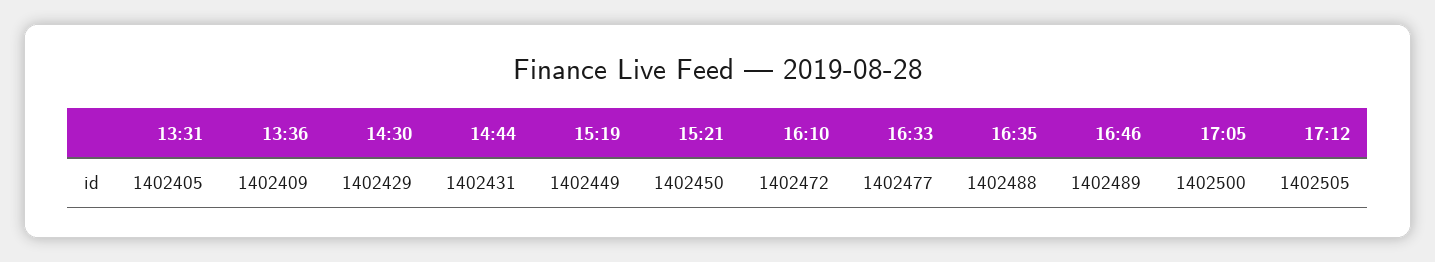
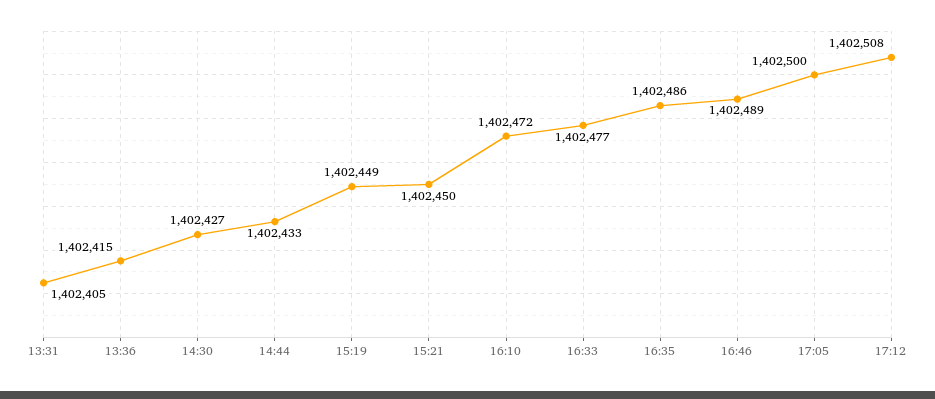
  {
    "13:31": 1402405,
-   "13:36": 1402409,
+   "13:36": 1402415,
-   "14:30": 1402429,
+   "14:30": 1402427,
-   "14:44": 1402431,
+   "14:44": 1402433,
    "15:19": 1402449,
    "15:21": 1402450,
    "16:10": 1402472,
    "16:33": 1402477,
-   "16:35": 1402488,
+   "16:35": 1402486,
    "16:46": 1402489,
    "17:05": 1402500,
-   "17:12": 1402505
+   "17:12": 1402508
  }

